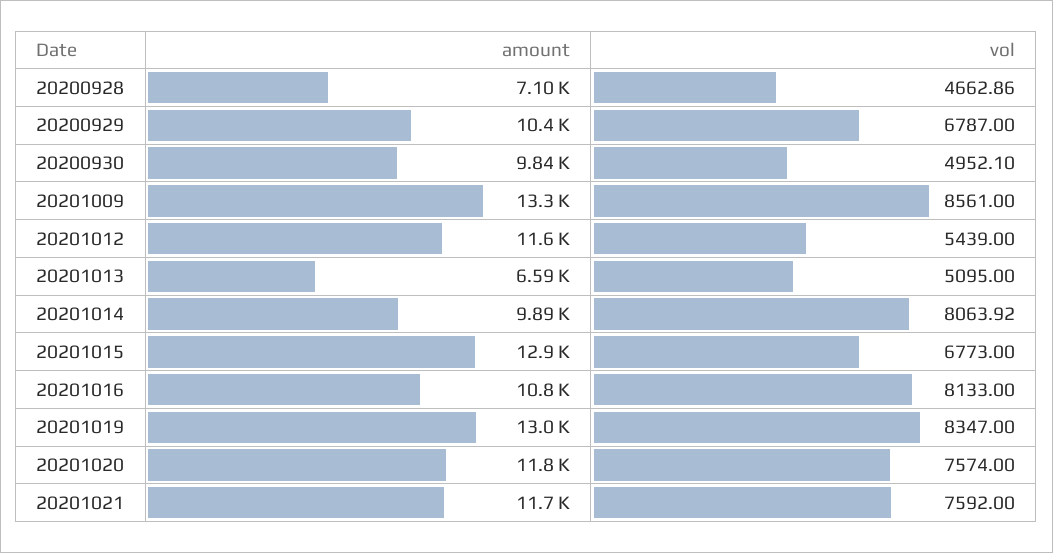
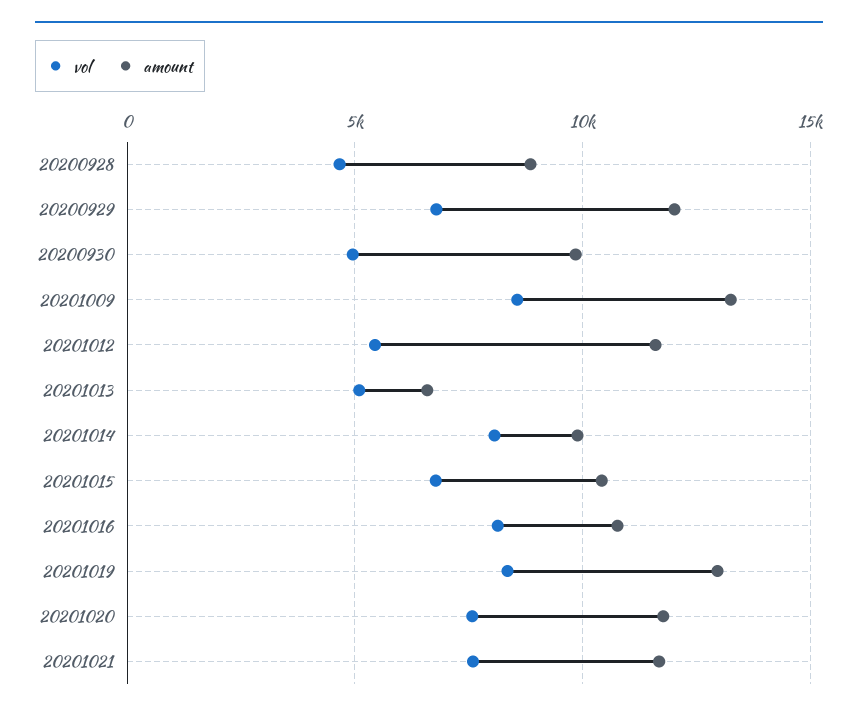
  {
    "amount": {
-     "20200928": 7100,
+     "20200928": 9000,
-     "20200929": 10400,
+     "20200929": 12000,
      "20200930": 9840,
      "20201009": 13300,
      "20201012": 11600,
      "20201013": 6590,
      "20201014": 9890,
-     "20201015": 12900,
+     "20201015": 10500,
      "20201016": 10800,
      "20201019": 13000,
      "20201020": 11800,
      "20201021": 11700
    },
    "vol": {
      "20200928": 4662.86,
      "20200929": 6787,
      "20200930": 4952.1,
      "20201009": 8561,
      "20201012": 5439,
      "20201013": 5095,
      "20201014": 8063.92,
      "20201015": 6773,
      "20201016": 8133,
      "20201019": 8347,
      "20201020": 7574,
      "20201021": 7592
    }
  }

